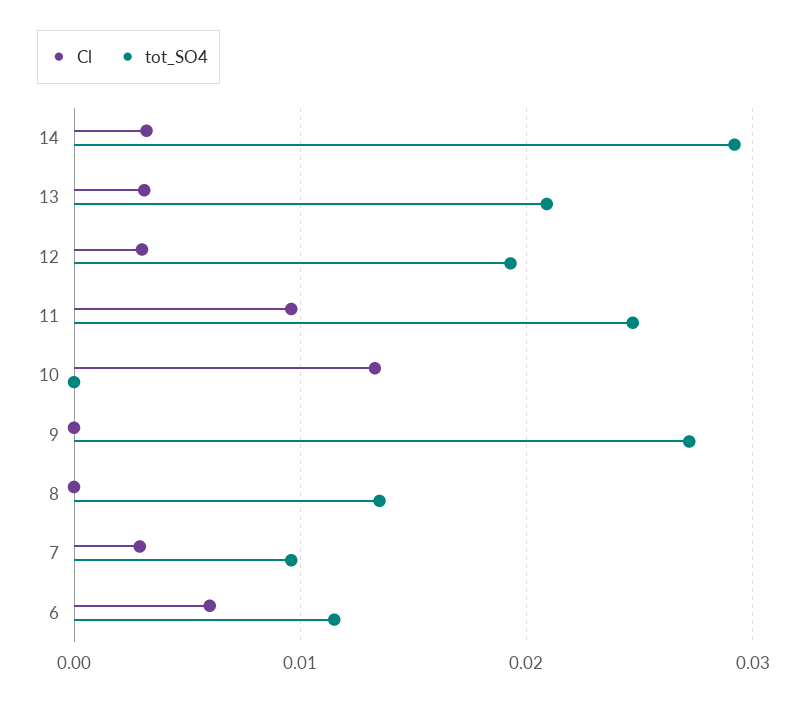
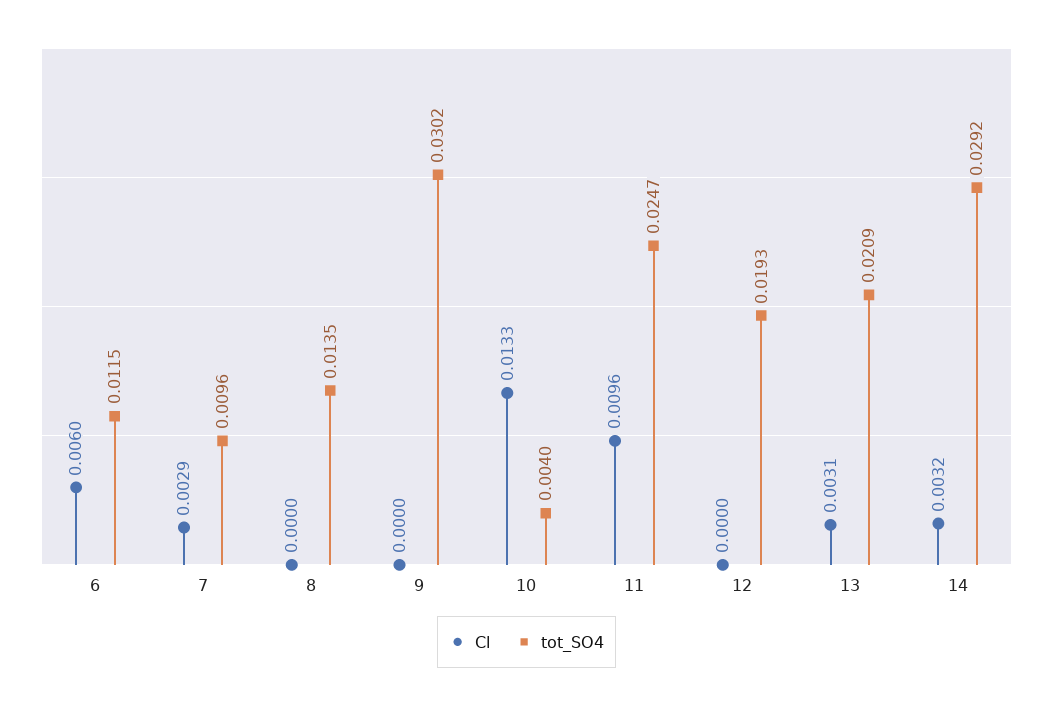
  {
    "Cl": {
      "14": 0.0032,
      "13": 0.0031,
-     "12": 0.003,
+     "12": 0,
      "11": 0.0096,
      "10": 0.0133,
      "9": 0,
      "8": 0,
      "7": 0.0029,
      "6": 0.006
    },
    "tot_SO4": {
      "14": 0.0292,
      "13": 0.0209,
      "12": 0.0193,
      "11": 0.0247,
-     "10": 0,
+     "10": 0.004,
-     "9": 0.027,
+     "9": 0.0302,
      "8": 0.0135,
      "7": 0.0096,
      "6": 0.0115
    }
  }

